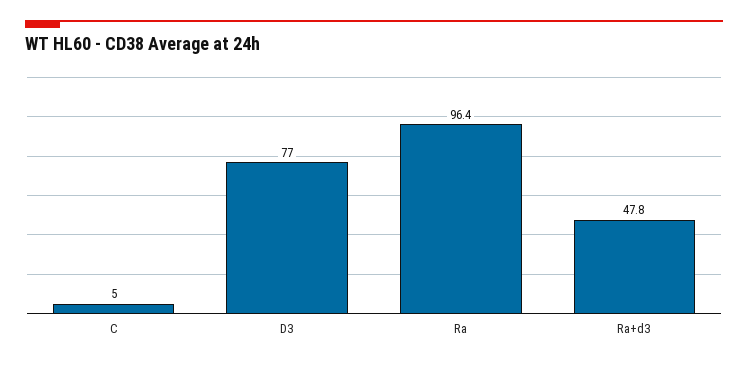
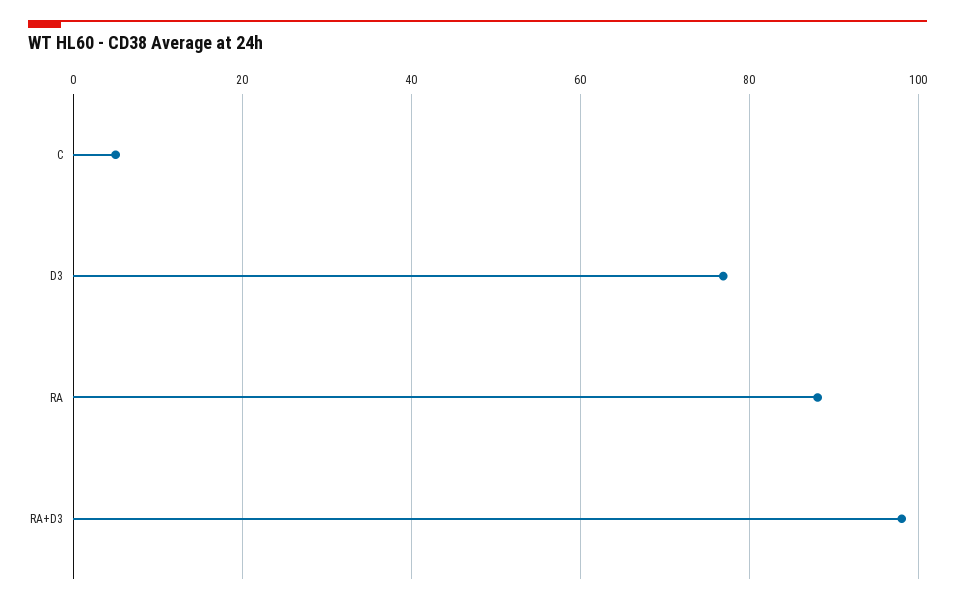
  {
    "C": 5,
    "D3": 77,
-   "Ra": 96.4,
+   "Ra": 88,
-   "Ra+d3": 47.8
+   "Ra+d3": 98
  }

